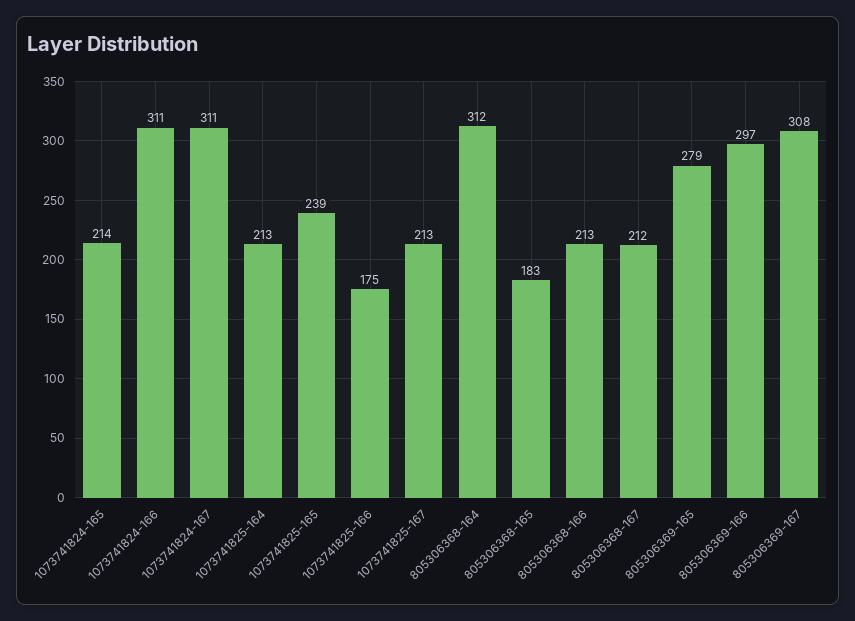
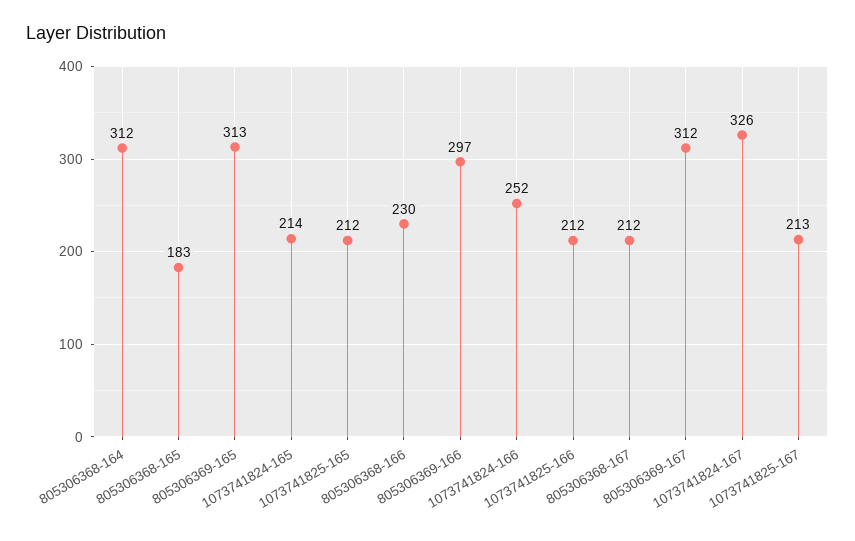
  {
    "1073741824-165": 214,
-   "1073741824-166": 311,
+   "1073741824-166": 252,
-   "1073741824-167": 311,
+   "1073741824-167": 326,
-   "1073741825-164": 213,
-   "1073741825-165": 239,
+   "1073741825-165": 212,
-   "1073741825-166": 175,
+   "1073741825-166": 212,
    "1073741825-167": 213,
    "805306368-164": 312,
    "805306368-165": 183,
-   "805306368-166": 213,
+   "805306368-166": 230,
    "805306368-167": 212,
-   "805306369-165": 279,
+   "805306369-165": 313,
    "805306369-166": 297,
-   "805306369-167": 308
+   "805306369-167": 312
  }

